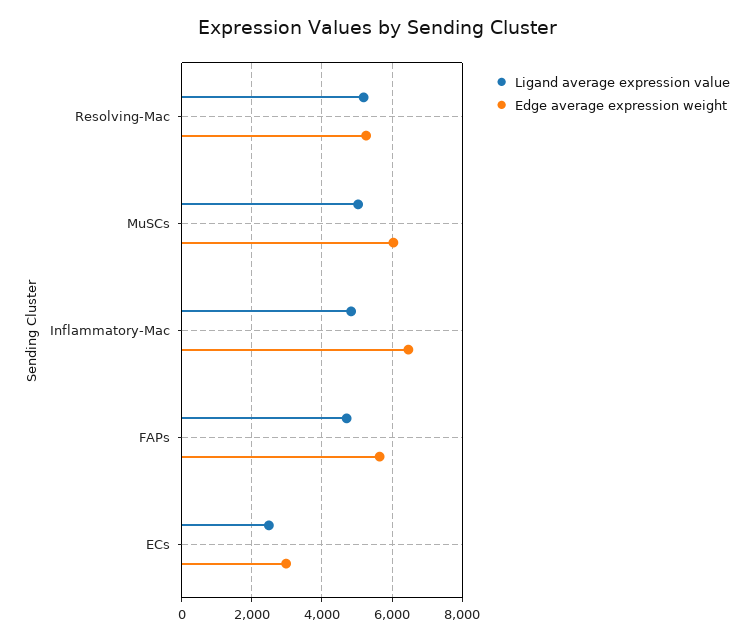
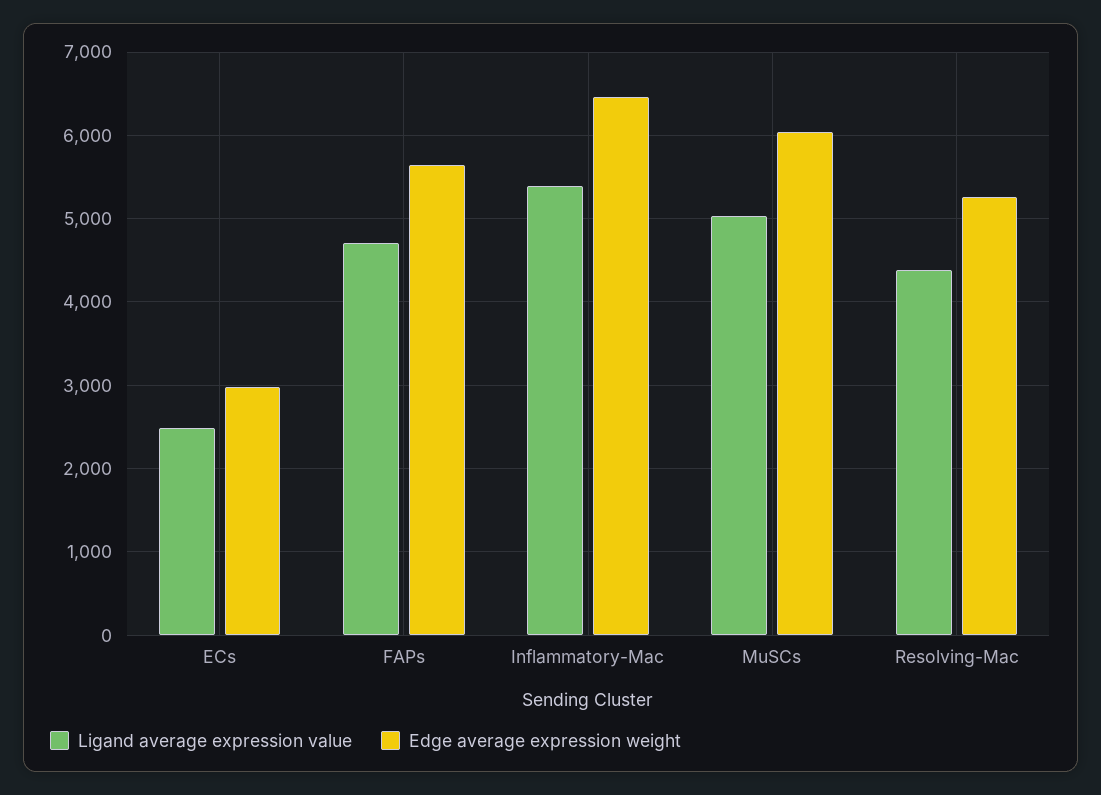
  {
    "Ligand average expression value": {
-     "Resolving-Mac": 5200,
+     "Resolving-Mac": 4400,
      "MuSCs": 5000,
-     "Inflammatory-Mac": 4800,
+     "Inflammatory-Mac": 5400,
      "FAPs": 4700,
      "ECs": 2500
    },
    "Edge average expression weight": {
      "Resolving-Mac": 5300,
      "MuSCs": 6000,
      "Inflammatory-Mac": 6500,
      "FAPs": 5600,
      "ECs": 3000
    }
  }

